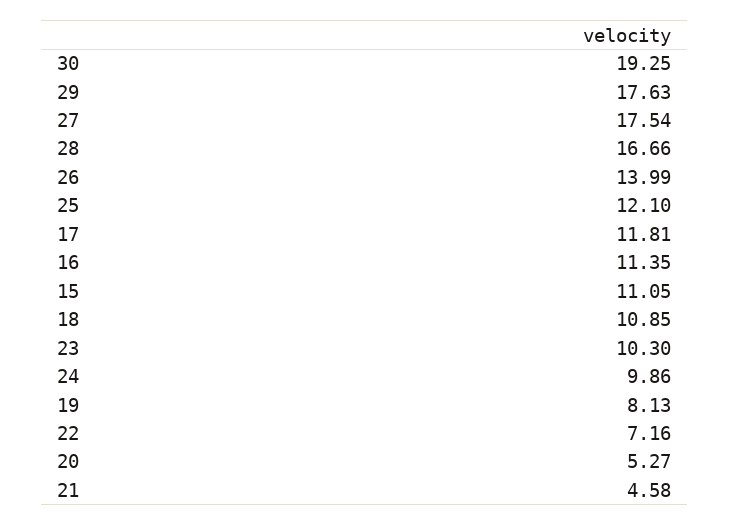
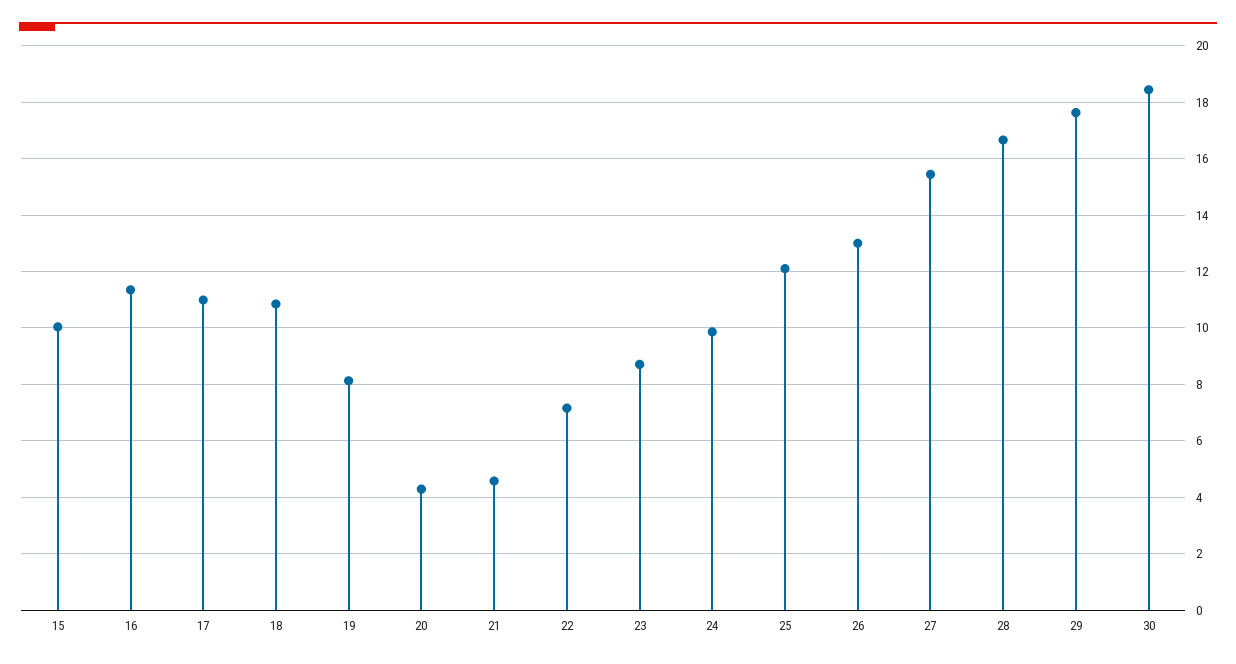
  {
-   "30": 19.25,
+   "30": 18.5,
    "29": 17.63,
-   "27": 17.54,
+   "27": 15.5,
    "28": 16.66,
-   "26": 13.99,
+   "26": 13,
    "25": 12.1,
-   "17": 11.81,
+   "17": 11,
    "16": 11.35,
-   "15": 11.05,
+   "15": 10,
    "18": 10.85,
-   "23": 10.3,
+   "23": 8.75,
    "24": 9.86,
    "19": 8.13,
    "22": 7.16,
-   "20": 5.27,
+   "20": 4.25,
    "21": 4.58
  }

